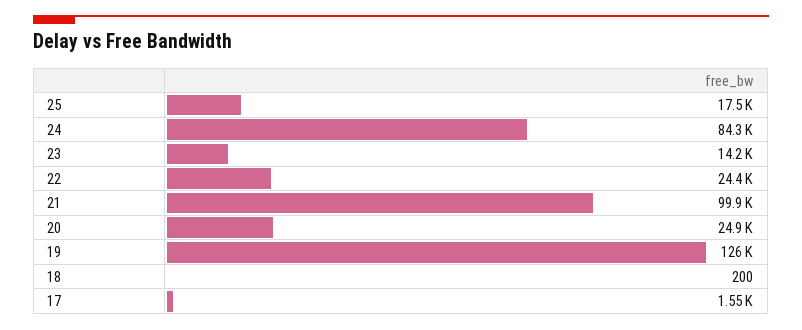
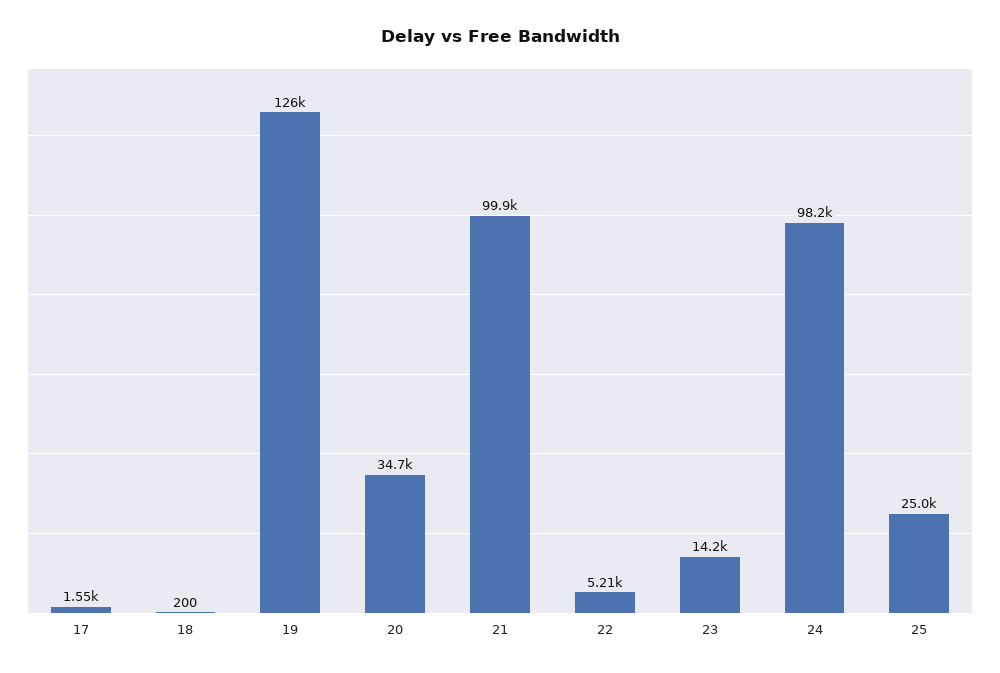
  {
-   "25": 17500,
+   "25": 25000,
-   "24": 84300,
+   "24": 98200,
    "23": 14200,
-   "22": 24400,
+   "22": 5210,
    "21": 99900,
-   "20": 24900,
+   "20": 34700,
    "19": 126000,
    "18": 200,
    "17": 1550
  }

